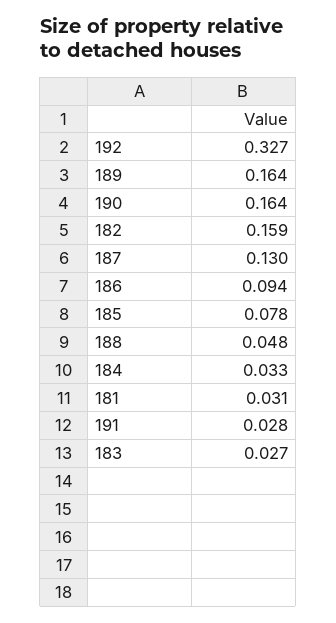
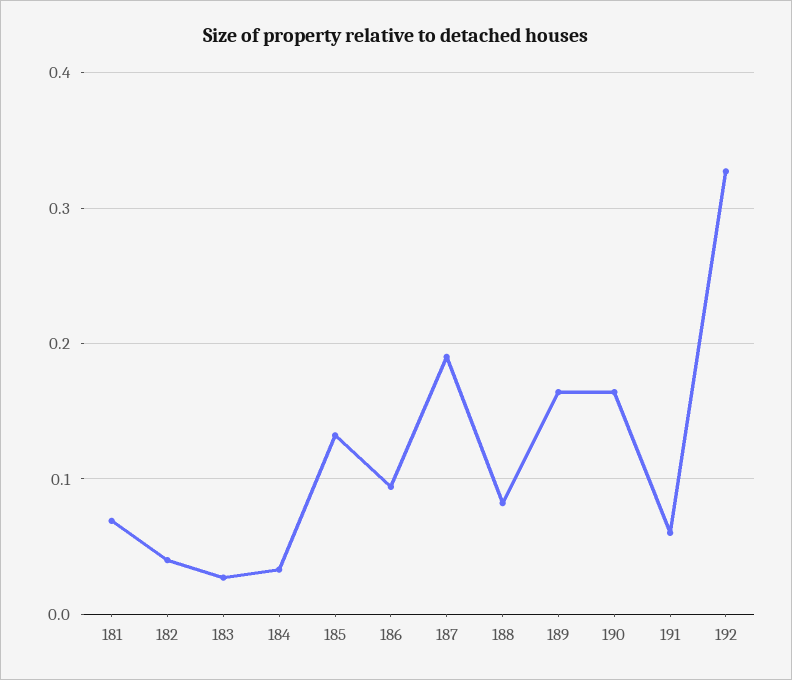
  {
    "192": 0.327,
    "189": 0.164,
    "190": 0.164,
-   "182": 0.159,
+   "182": 0.04,
-   "187": 0.13,
+   "187": 0.19,
    "186": 0.094,
-   "185": 0.078,
+   "185": 0.13,
-   "188": 0.048,
+   "188": 0.08,
    "184": 0.033,
-   "181": 0.031,
+   "181": 0.07,
-   "191": 0.028,
+   "191": 0.06,
    "183": 0.027
  }

